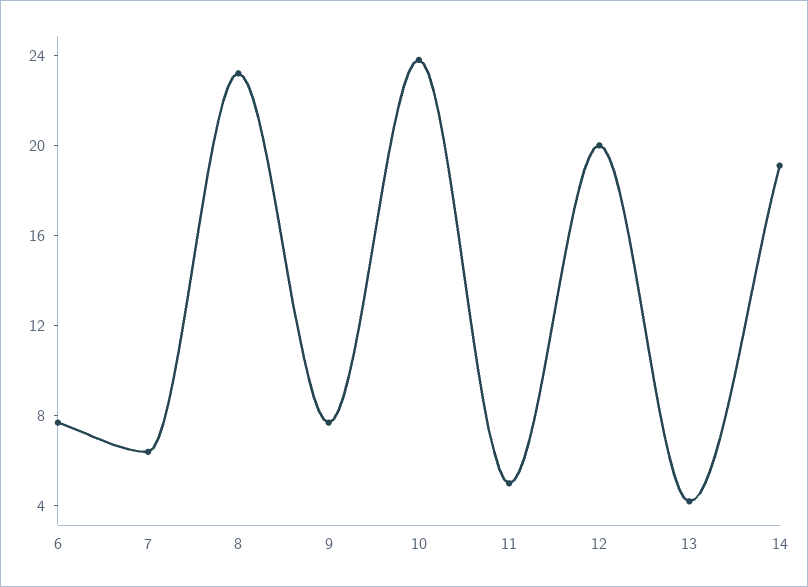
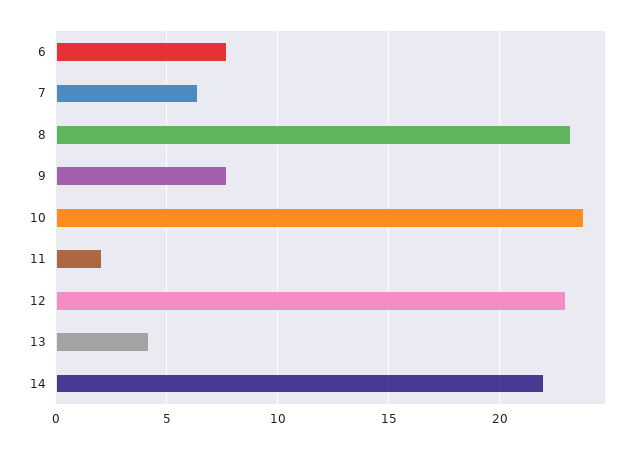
  {
    "6": 7.5,
    "7": 6.5,
    "8": 23,
    "9": 7.5,
    "10": 24,
-   "11": 5,
+   "11": 2,
-   "12": 20,
+   "12": 23,
    "13": 4,
-   "14": 19
+   "14": 22
  }

